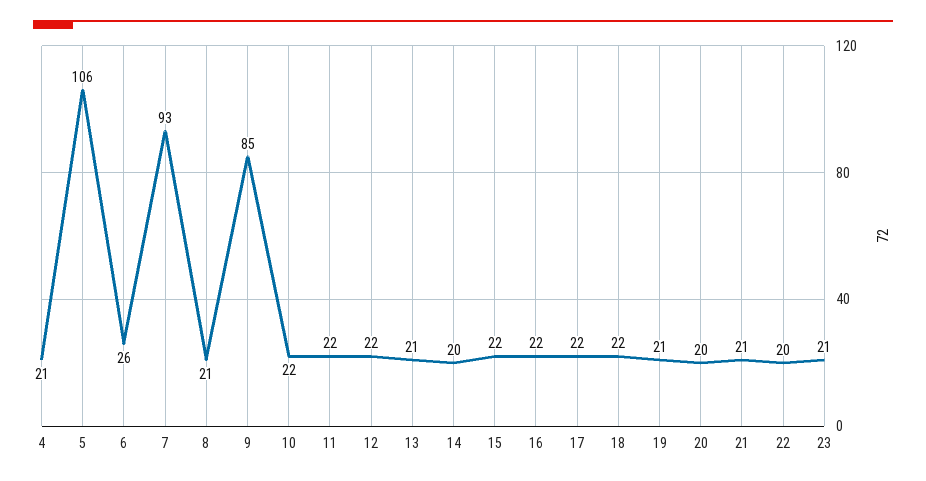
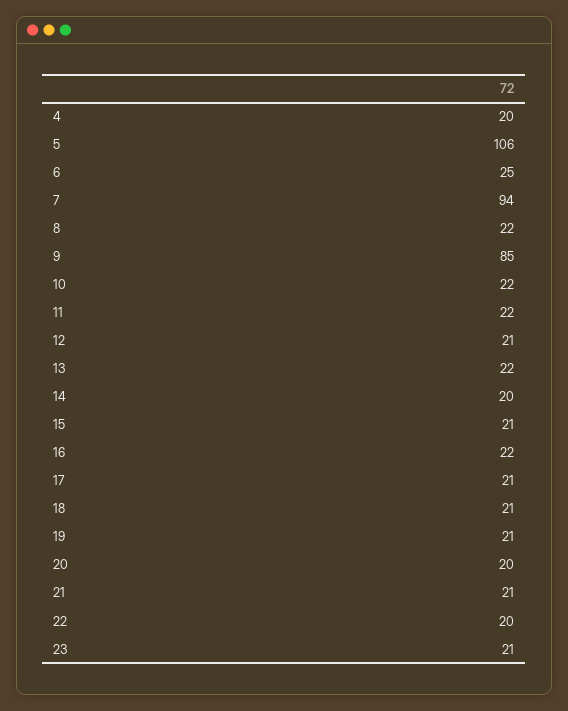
  {
-   "4": 21,
+   "4": 20,
    "5": 106,
-   "6": 26,
+   "6": 25,
-   "7": 93,
+   "7": 94,
-   "8": 21,
+   "8": 22,
    "9": 85,
    "10": 22,
    "11": 22,
-   "12": 22,
+   "12": 21,
-   "13": 21,
+   "13": 22,
    "14": 20,
-   "15": 22,
+   "15": 21,
    "16": 22,
-   "17": 22,
+   "17": 21,
-   "18": 22,
+   "18": 21,
    "19": 21,
    "20": 20,
    "21": 21,
    "22": 20,
    "23": 21
  }

